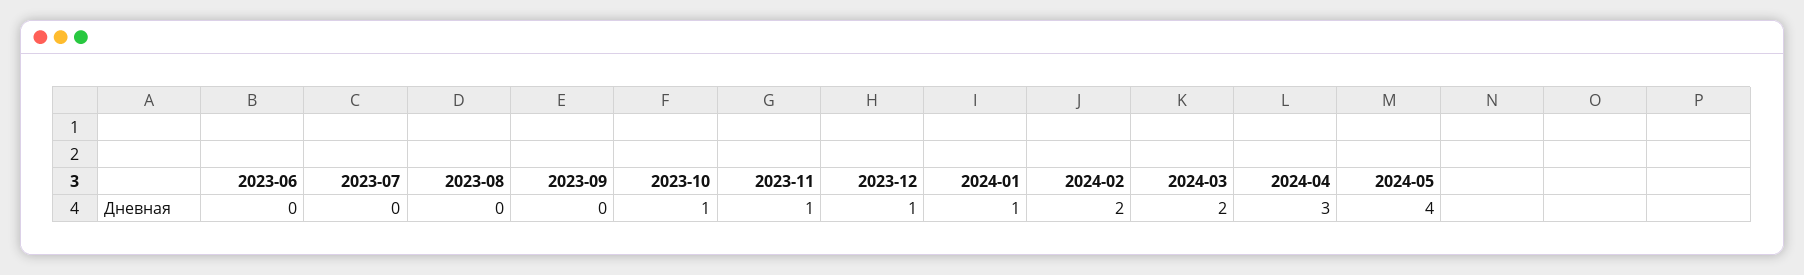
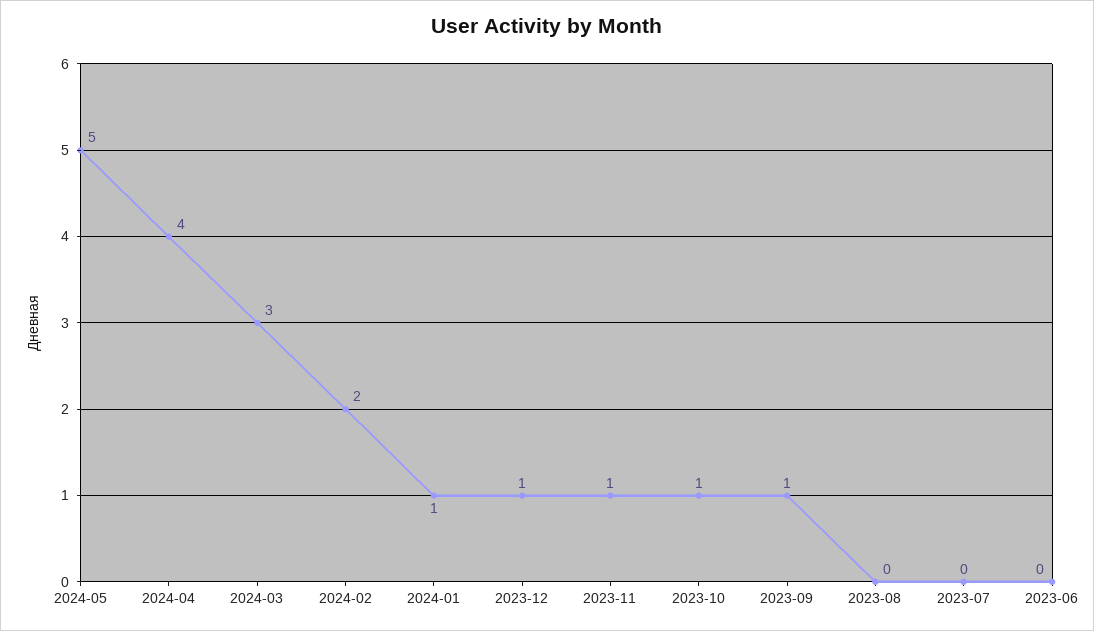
  {
    "2023-06": 0,
    "2023-07": 0,
    "2023-08": 0,
-   "2023-09": 0,
+   "2023-09": 1,
    "2023-10": 1,
    "2023-11": 1,
    "2023-12": 1,
    "2024-01": 1,
    "2024-02": 2,
-   "2024-03": 2,
+   "2024-03": 3,
-   "2024-04": 3,
+   "2024-04": 4,
-   "2024-05": 4
+   "2024-05": 5
  }

